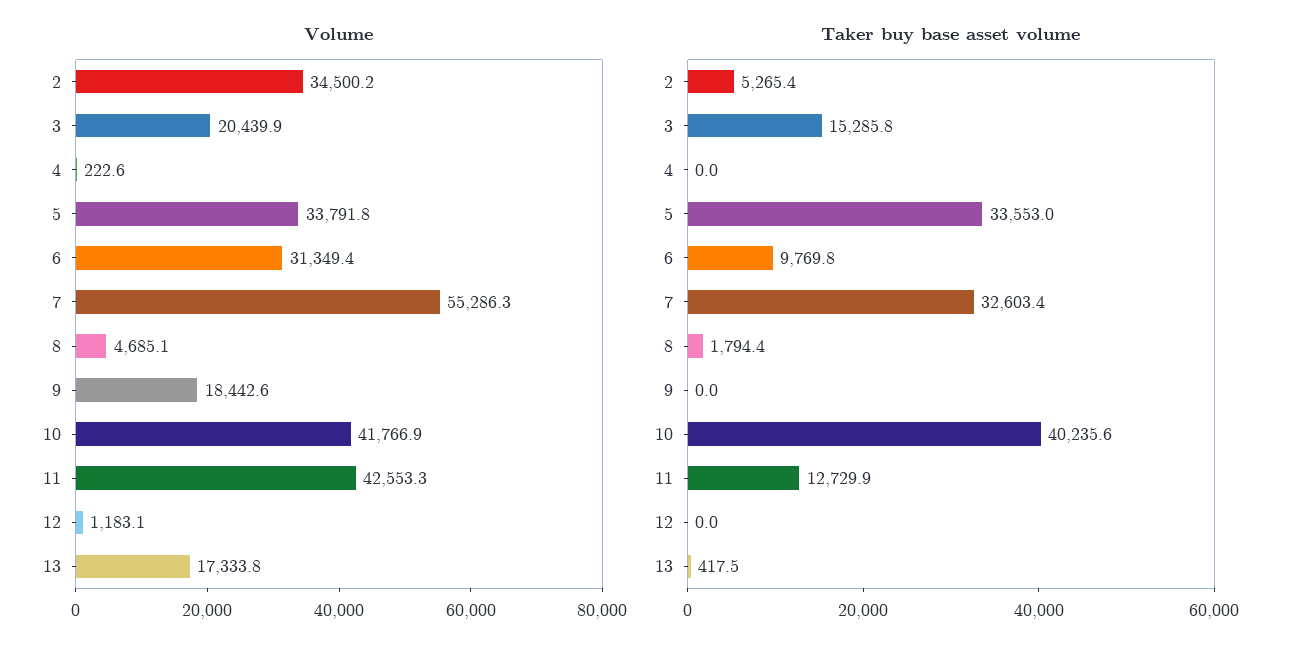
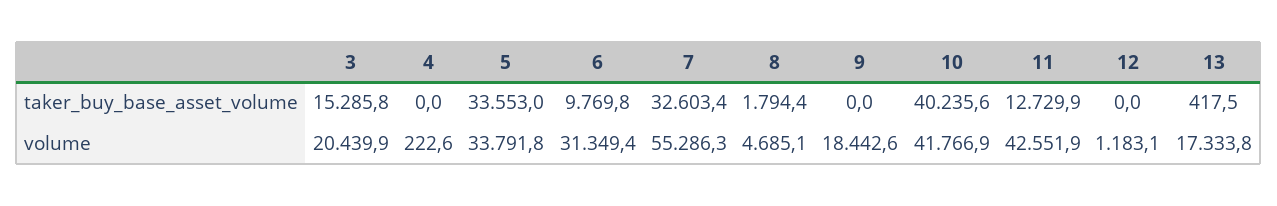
  {
    "Volume": {
-     "2": 34500.2,
      "3": 20439.9,
      "4": 222.6,
      "5": 33791.8,
      "6": 31349.4,
      "7": 55286.3,
      "8": 4685.1,
      "9": 18442.6,
      "10": 41766.9,
-     "11": 42553.3,
+     "11": 42551.9,
      "12": 1183.1,
      "13": 17333.8
    },
    "Taker buy base asset volume": {
-     "2": 5265.4,
      "3": 15285.8,
      "4": 0,
      "5": 33553,
      "6": 9769.8,
      "7": 32603.4,
      "8": 1794.4,
      "9": 0,
      "10": 40235.6,
      "11": 12729.9,
      "12": 0,
      "13": 417.5
    }
  }

